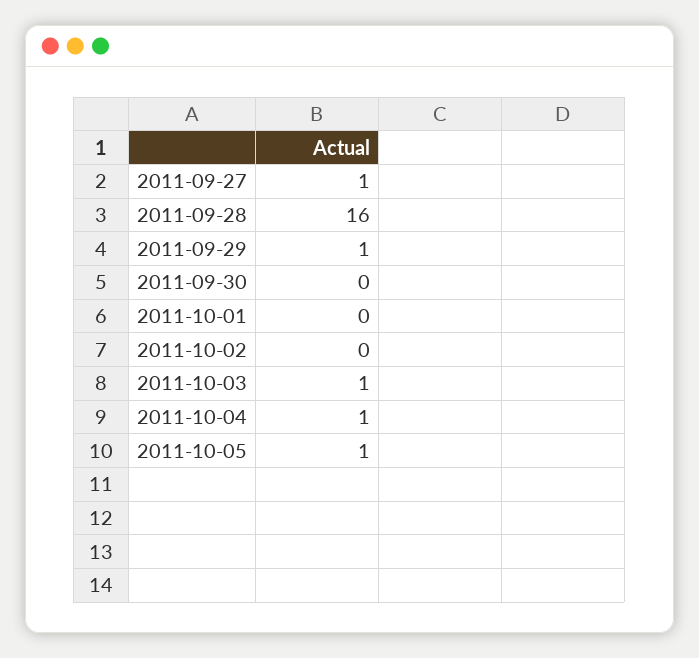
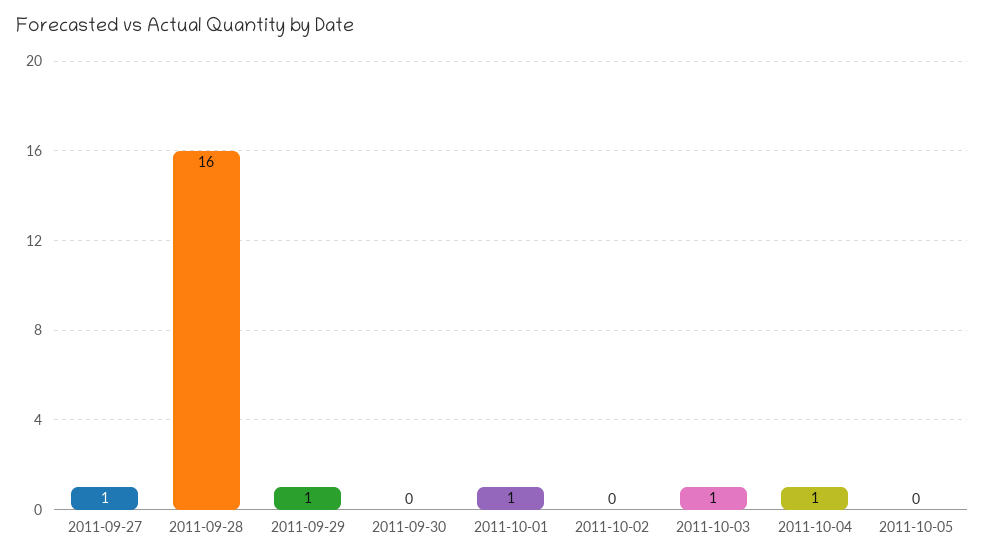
  {
    "2011-09-27": 1,
    "2011-09-28": 16,
    "2011-09-29": 1,
    "2011-09-30": 0,
-   "2011-10-01": 0,
+   "2011-10-01": 1,
    "2011-10-02": 0,
    "2011-10-03": 1,
    "2011-10-04": 1,
-   "2011-10-05": 1
+   "2011-10-05": 0
  }

